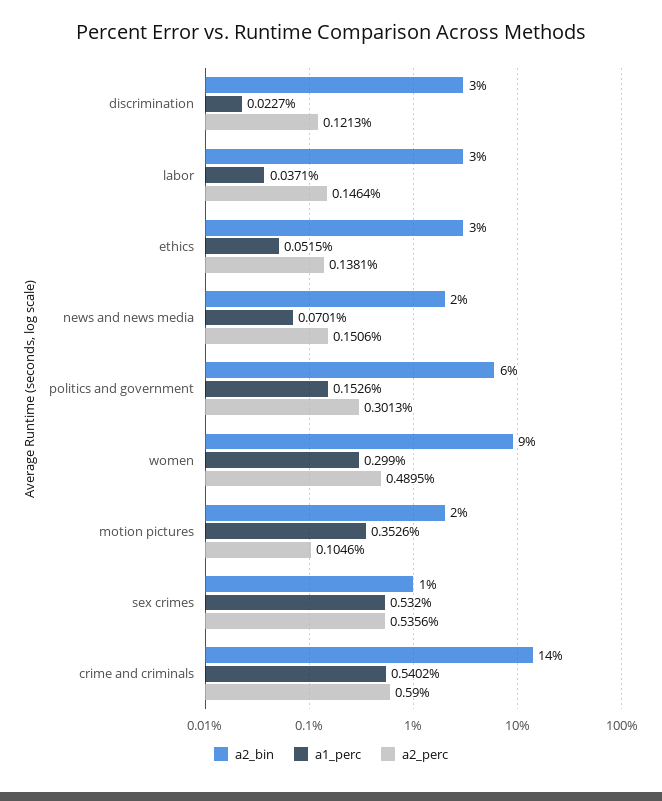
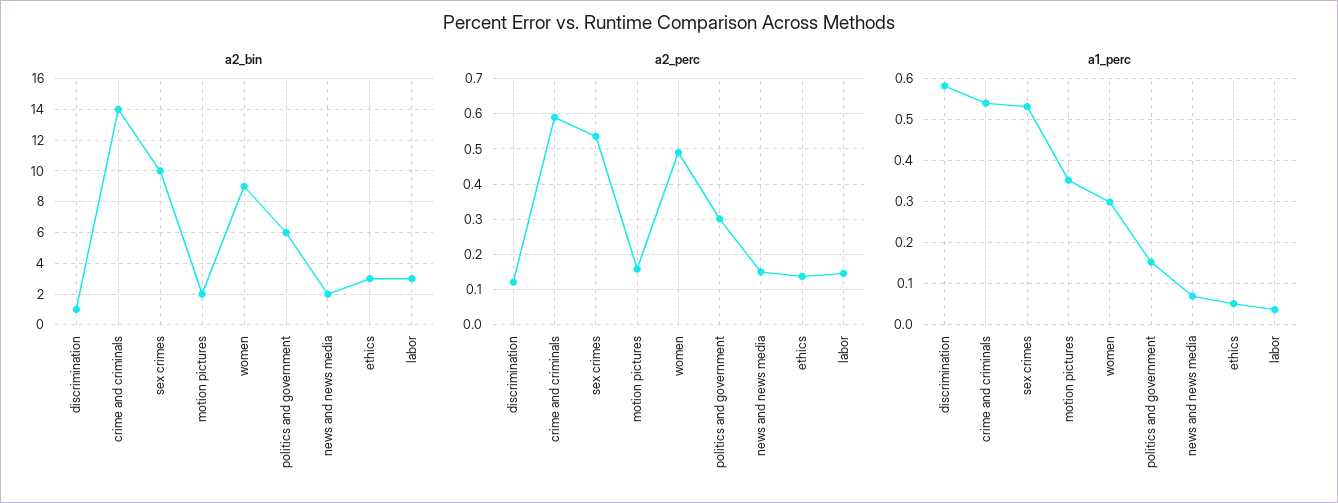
  {
    "a2_bin": {
-     "discrimination": 3,
+     "discrimination": 1,
      "labor": 3,
      "ethics": 3,
      "news and news media": 2,
      "politics and government": 6,
      "women": 9,
      "motion pictures": 2,
-     "sex crimes": 1,
+     "sex crimes": 10,
      "crime and criminals": 14
    },
    "a1_perc": {
-     "discrimination": 0.0227,
+     "discrimination": 0.58,
      "labor": 0.0371,
      "ethics": 0.0515,
      "news and news media": 0.0701,
      "politics and government": 0.1526,
      "women": 0.299,
      "motion pictures": 0.3526,
      "sex crimes": 0.532,
      "crime and criminals": 0.5402
    },
    "a2_perc": {
      "discrimination": 0.1213,
      "labor": 0.1464,
      "ethics": 0.1381,
      "news and news media": 0.1506,
      "politics and government": 0.3013,
      "women": 0.4895,
-     "motion pictures": 0.1046,
+     "motion pictures": 0.16,
      "sex crimes": 0.5356,
      "crime and criminals": 0.59
    }
  }

